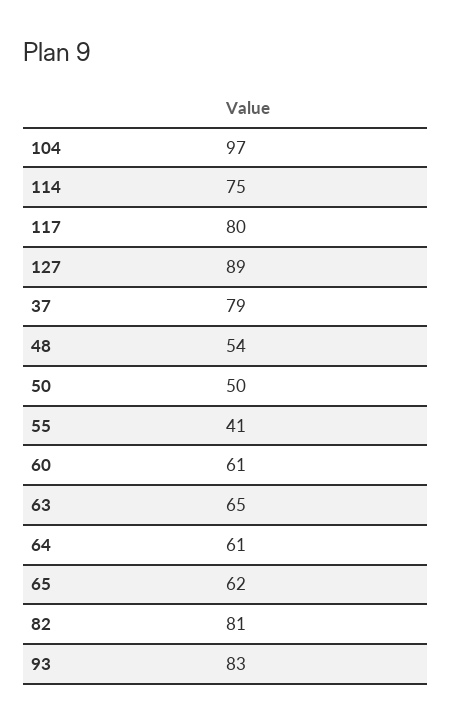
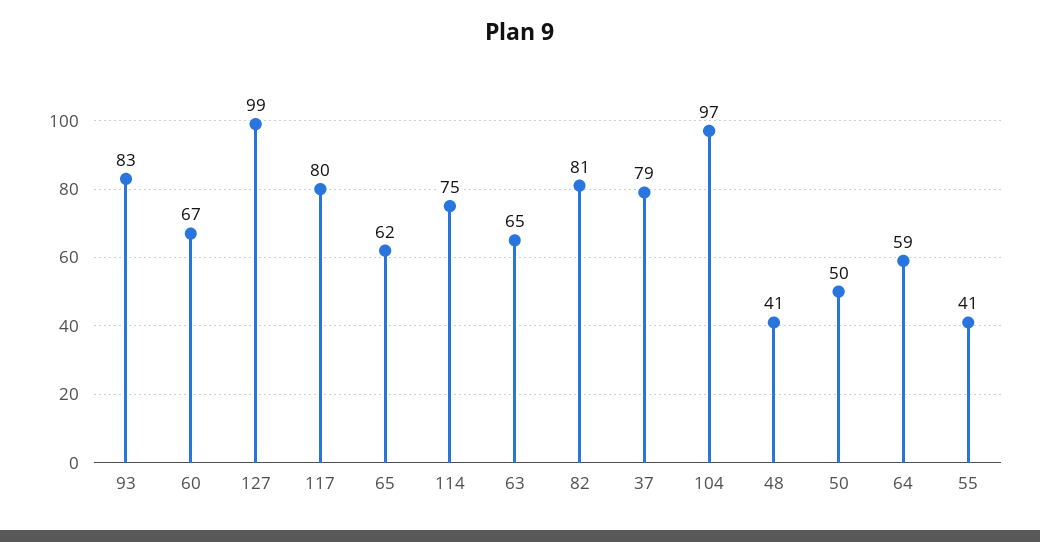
  {
    "104": 97,
    "114": 75,
    "117": 80,
-   "127": 89,
+   "127": 99,
    "37": 79,
-   "48": 54,
+   "48": 41,
    "50": 50,
    "55": 41,
-   "60": 61,
+   "60": 67,
    "63": 65,
-   "64": 61,
+   "64": 59,
    "65": 62,
    "82": 81,
    "93": 83
  }

